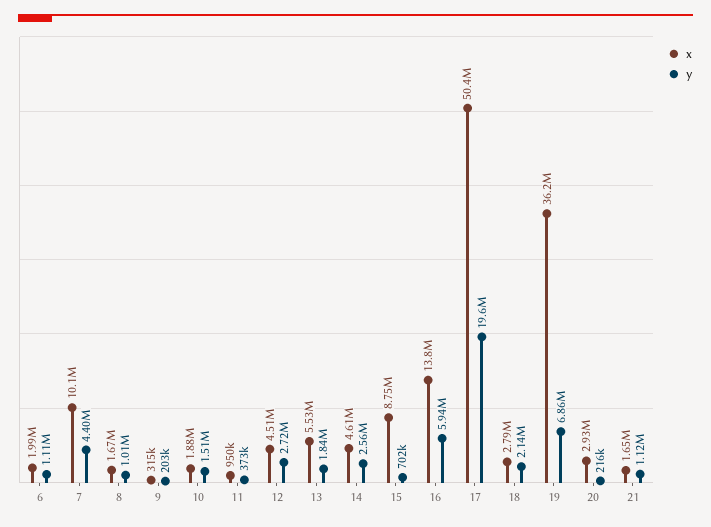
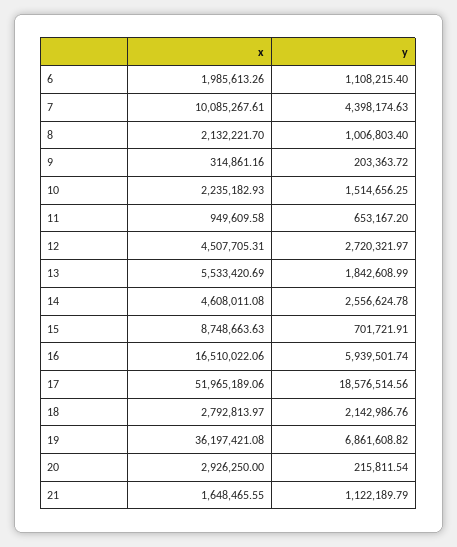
  {
    "x": {
      "6": 1985613.26,
      "7": 10085267.61,
-     "8": 1670000,
+     "8": 2132221.7,
      "9": 314861.16,
-     "10": 1880000,
+     "10": 2235182.93,
      "11": 949609.58,
      "12": 4507705.31,
      "13": 5533420.69,
      "14": 4608011.08,
      "15": 8748663.63,
-     "16": 13800000,
+     "16": 16510022.06,
-     "17": 50400000,
+     "17": 51965189.06,
      "18": 2792813.97,
      "19": 36197421.08,
      "20": 2926250,
      "21": 1648465.55
    },
    "y": {
      "6": 1108215.4,
      "7": 4398174.63,
      "8": 1006803.4,
      "9": 203363.72,
      "10": 1514656.25,
-     "11": 373000,
+     "11": 653167.2,
      "12": 2720321.97,
      "13": 1842608.99,
      "14": 2556624.78,
      "15": 701721.91,
      "16": 5939501.74,
-     "17": 19600000,
+     "17": 18576514.56,
      "18": 2142986.76,
      "19": 6861608.82,
      "20": 215811.54,
      "21": 1122189.79
    }
  }

